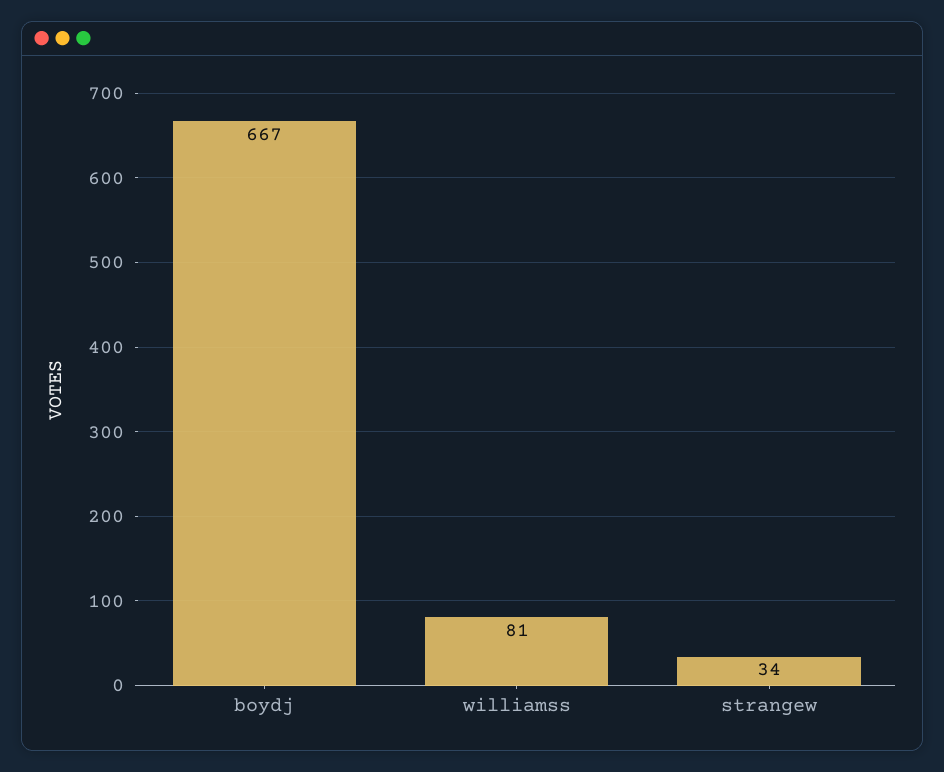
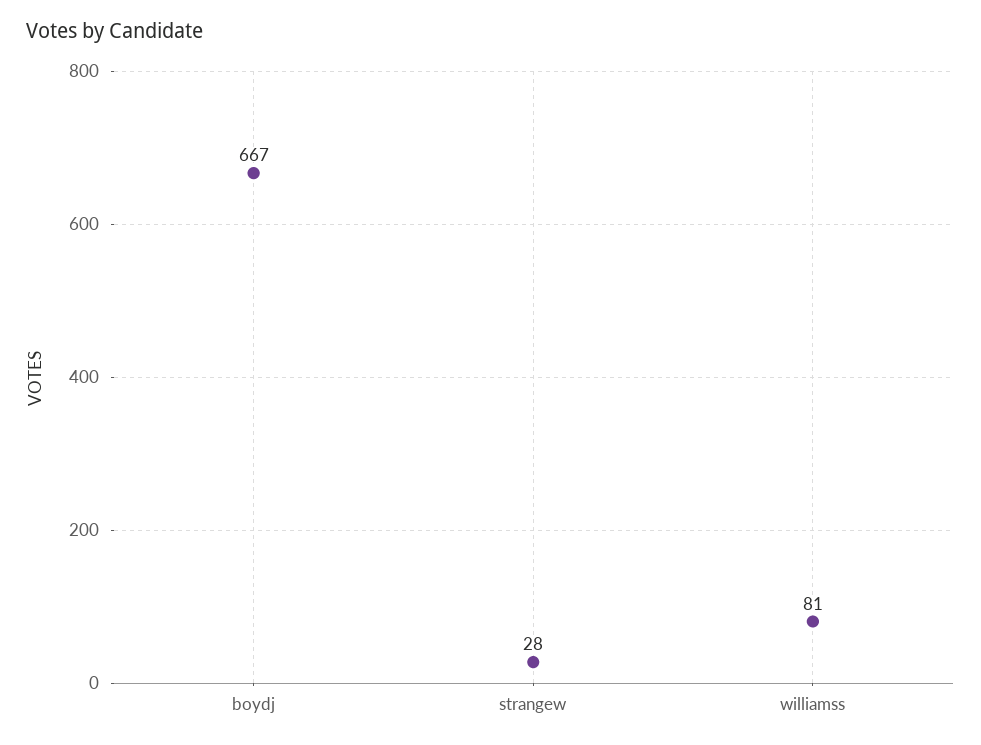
  {
    "boydj": 667,
    "williamss": 81,
-   "strangew": 34
+   "strangew": 28
  }

